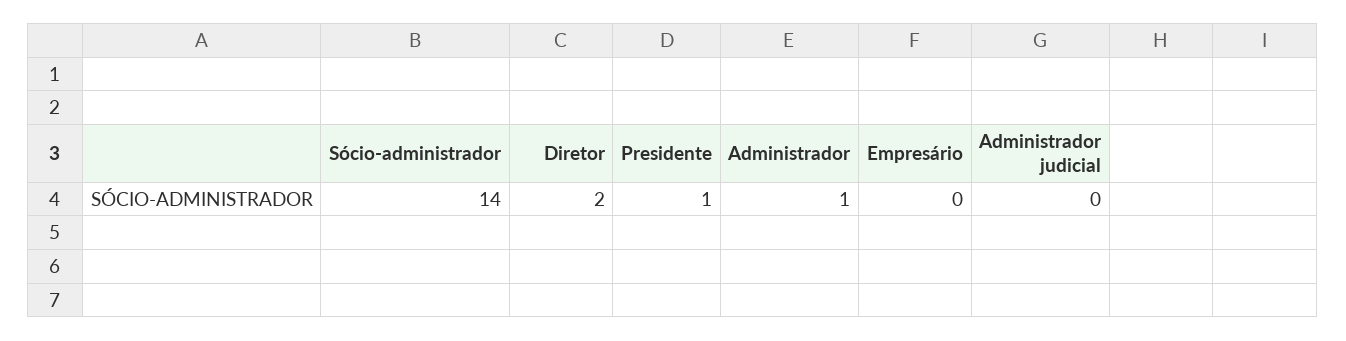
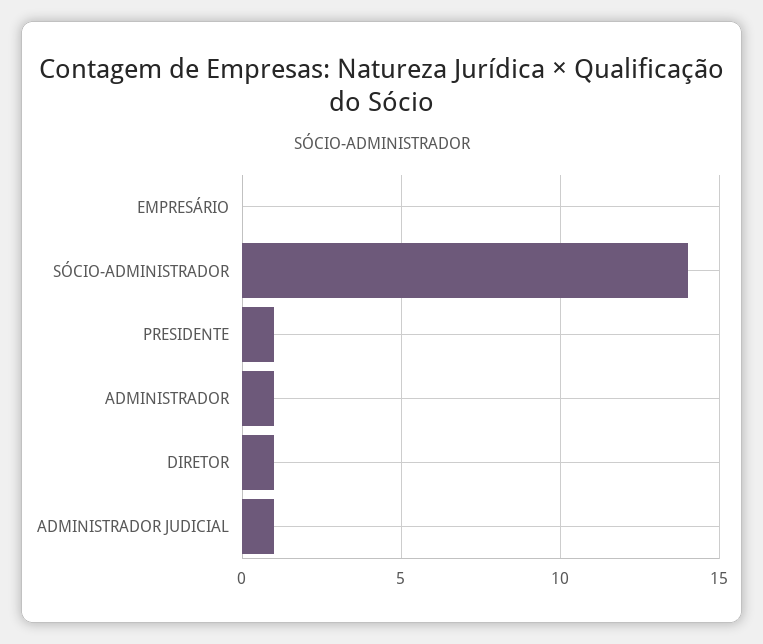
  {
    "Sócio-administrador": 14,
-   "Diretor": 2,
+   "Diretor": 1,
    "Presidente": 1,
    "Administrador": 1,
    "Empresário": 0,
-   "Administrador judicial": 0
+   "Administrador judicial": 1
  }

